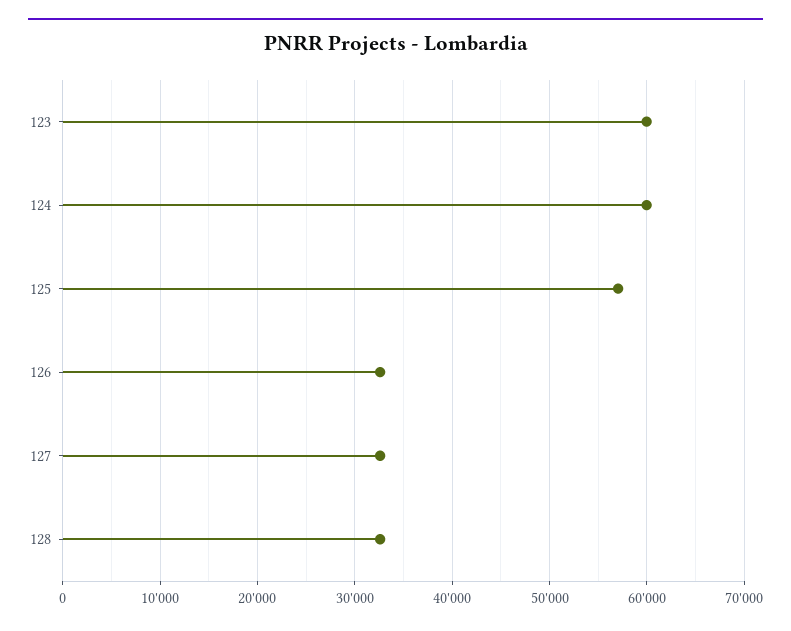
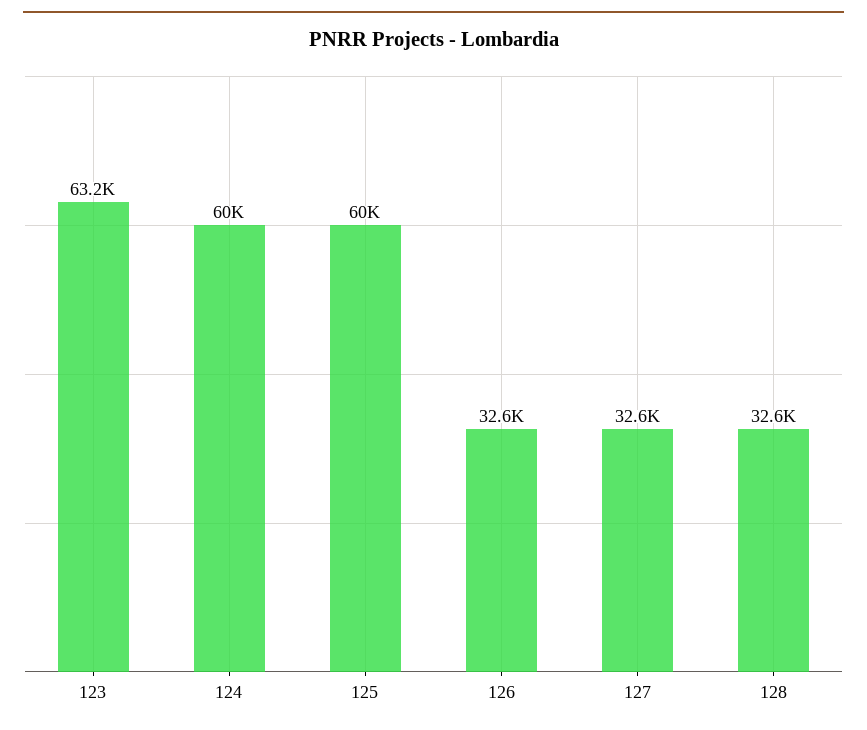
  {
-   "123": 60000,
+   "123": 63200,
    "124": 60000,
-   "125": 57000,
+   "125": 60000,
    "126": 32600,
    "127": 32600,
    "128": 32600
  }

